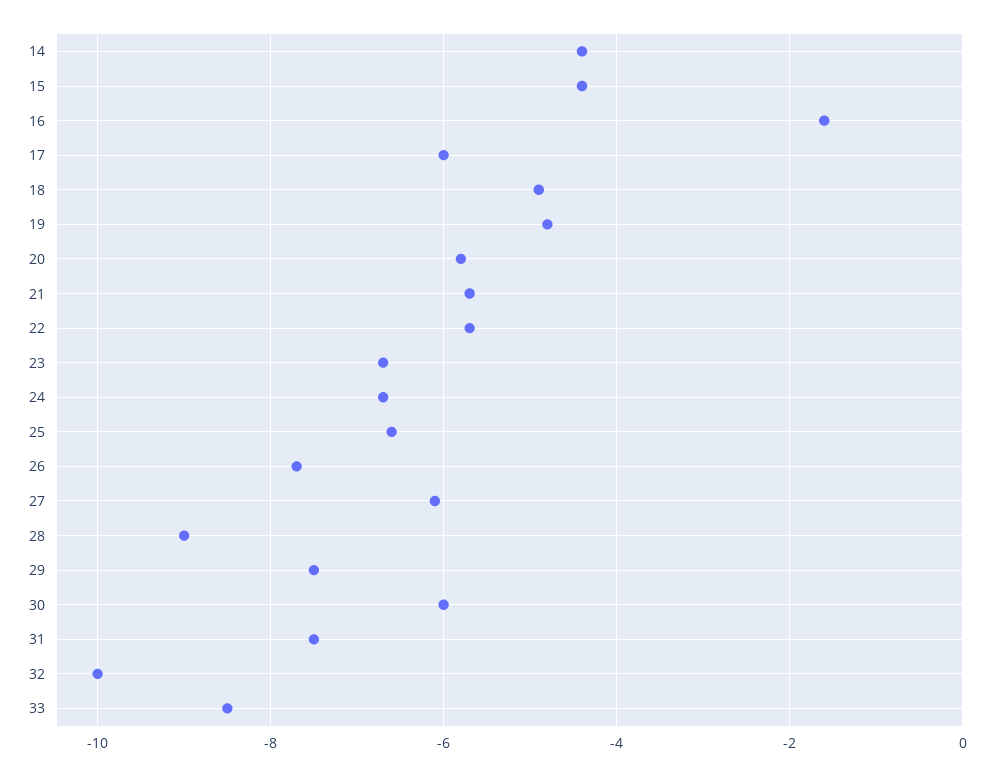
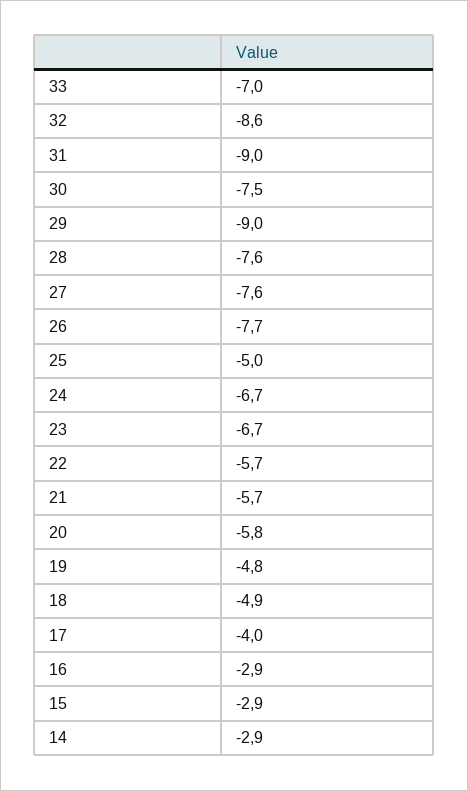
  {
-   "14": -4.5,
+   "14": -2.9,
-   "15": -4.5,
+   "15": -2.9,
-   "16": -1.5,
+   "16": -2.9,
-   "17": -6,
+   "17": -4,
    "18": -4.9,
    "19": -4.8,
    "20": -5.8,
    "21": -5.7,
    "22": -5.7,
    "23": -6.7,
    "24": -6.7,
-   "25": -6.5,
+   "25": -5,
    "26": -7.7,
-   "27": -6,
+   "27": -7.6,
-   "28": -9,
+   "28": -7.6,
-   "29": -7.5,
+   "29": -9,
-   "30": -6,
+   "30": -7.5,
-   "31": -7.5,
+   "31": -9,
-   "32": -10,
+   "32": -8.6,
-   "33": -8.5
+   "33": -7
  }

